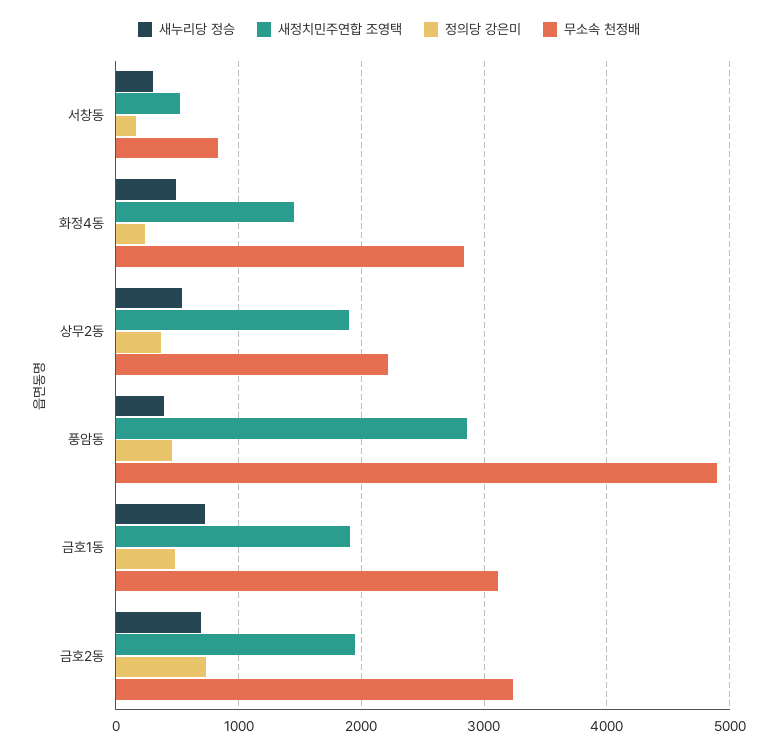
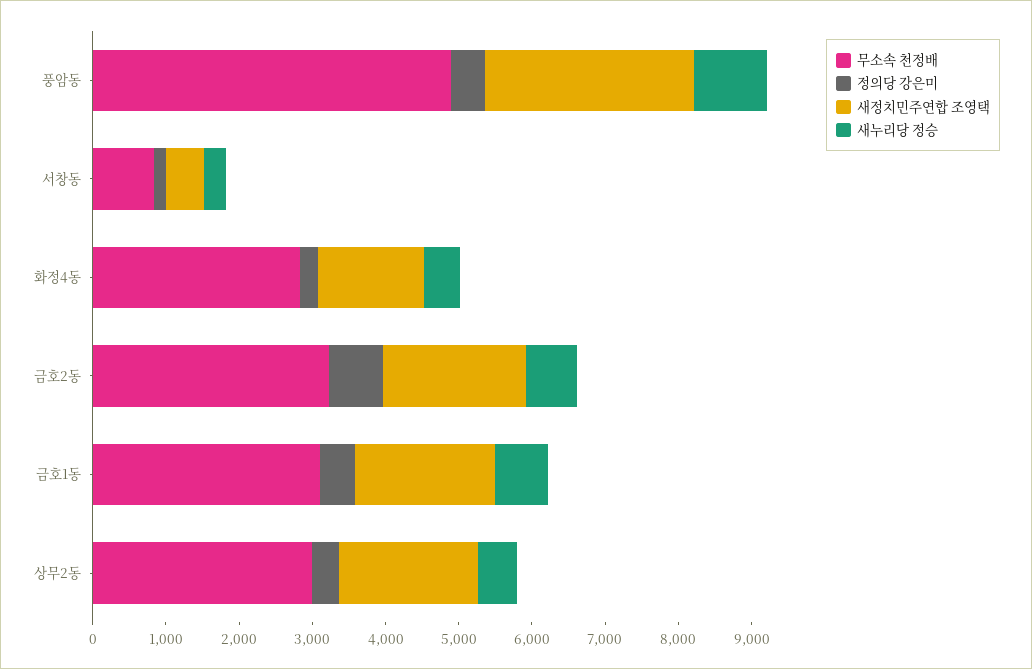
  {
    "새누리당 정승": {
      "서창동": 300,
      "화정4동": 500,
      "상무2동": 500,
-     "풍암동": 400,
+     "풍암동": 1000,
      "금호1동": 700,
      "금호2동": 700
    },
    "새정치민주연합 조영택": {
      "서창동": 500,
      "화정4동": 1500,
      "상무2동": 1900,
      "풍암동": 2900,
      "금호1동": 1900,
      "금호2동": 2000
    },
    "정의당 강은미": {
      "서창동": 200,
      "화정4동": 200,
      "상무2동": 400,
      "풍암동": 500,
      "금호1동": 500,
      "금호2동": 700
    },
    "무소속 천정배": {
      "서창동": 800,
      "화정4동": 2800,
-     "상무2동": 2200,
+     "상무2동": 3000,
      "풍암동": 4900,
      "금호1동": 3100,
      "금호2동": 3200
    }
  }

